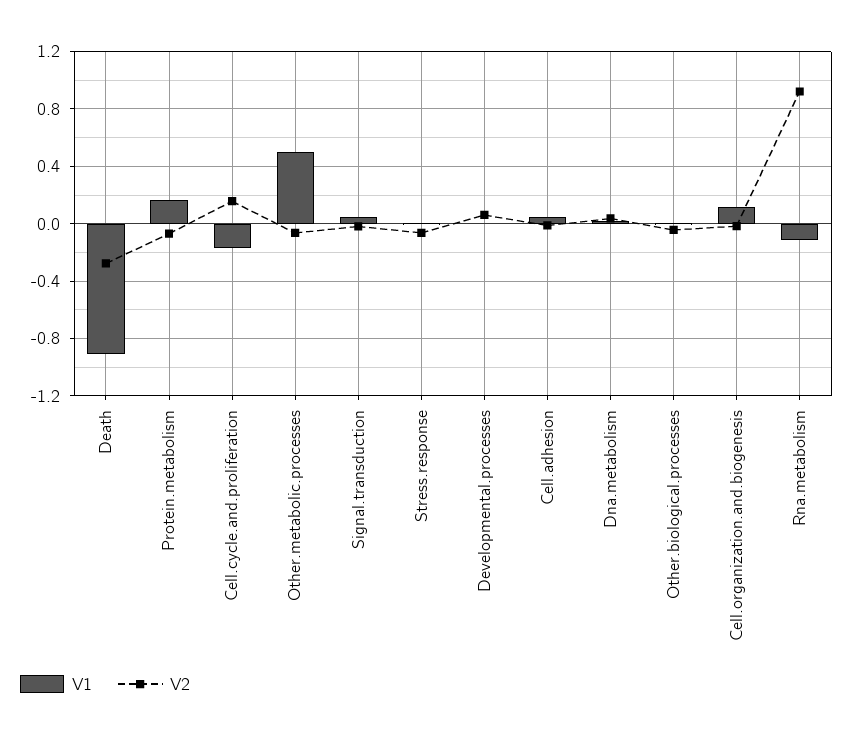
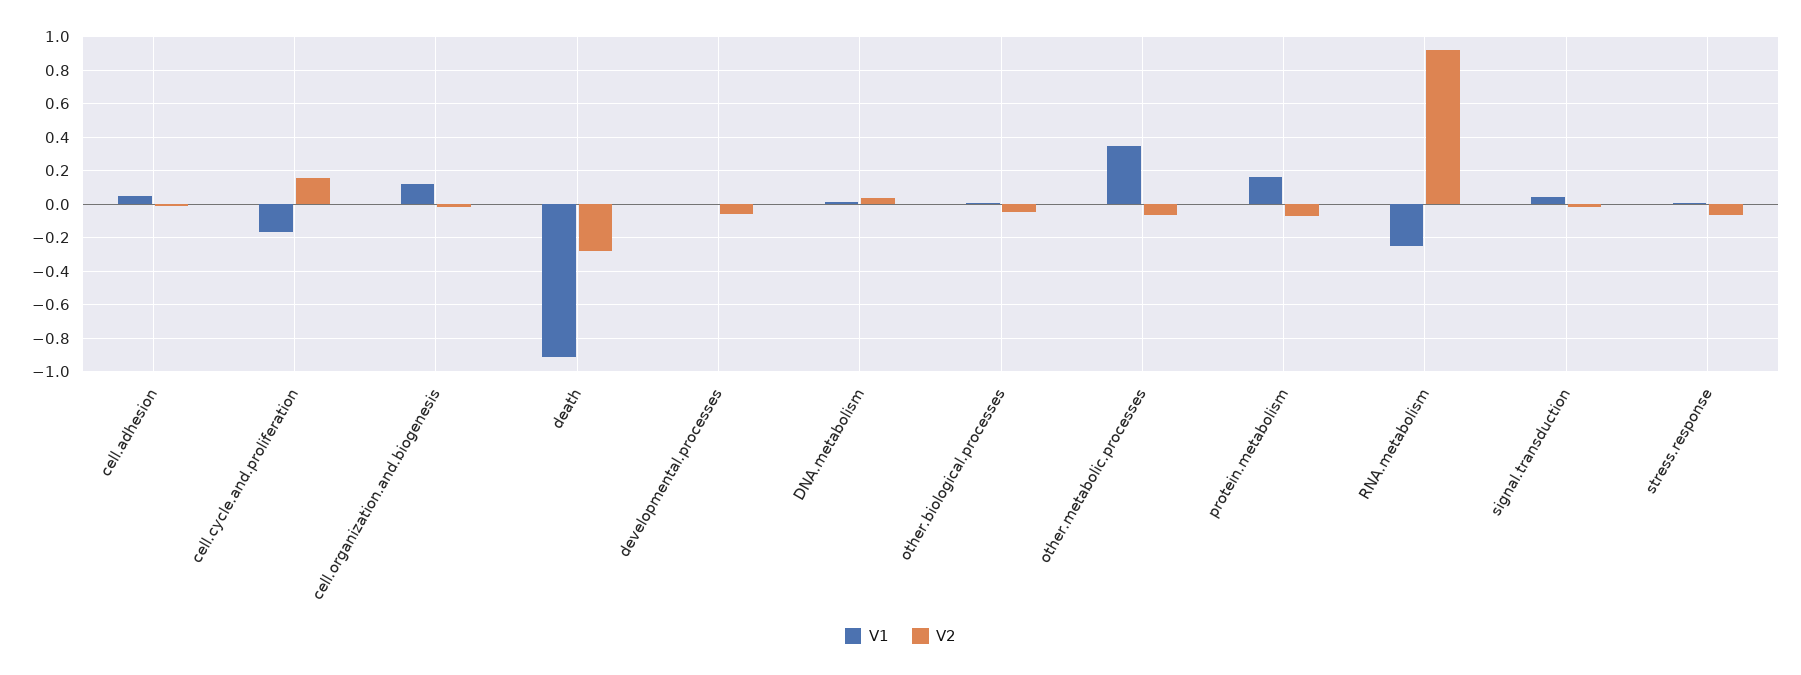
  {
    "V1": {
      "Death": -0.9,
      "Protein.metabolism": 0.15,
      "Cell.cycle.and.proliferation": -0.15,
-     "Other.metabolic.processes": 0.5,
+     "Other.metabolic.processes": 0.35,
      "Signal.transduction": 0.05,
      "Stress.response": 0,
      "Developmental.processes": 0,
      "Cell.adhesion": 0.05,
      "Dna.metabolism": 0,
      "Other.biological.processes": 0,
      "Cell.organization.and.biogenesis": 0.1,
-     "Rna.metabolism": -0.1
+     "Rna.metabolism": -0.25
    },
    "V2": {
      "Death": -0.3,
      "Protein.metabolism": -0.05,
      "Cell.cycle.and.proliferation": 0.15,
      "Other.metabolic.processes": -0.05,
      "Signal.transduction": 0,
      "Stress.response": -0.05,
-     "Developmental.processes": 0.05,
+     "Developmental.processes": -0.05,
      "Cell.adhesion": 0,
      "Dna.metabolism": 0.05,
      "Other.biological.processes": -0.05,
      "Cell.organization.and.biogenesis": 0,
      "Rna.metabolism": 0.9
    }
  }

